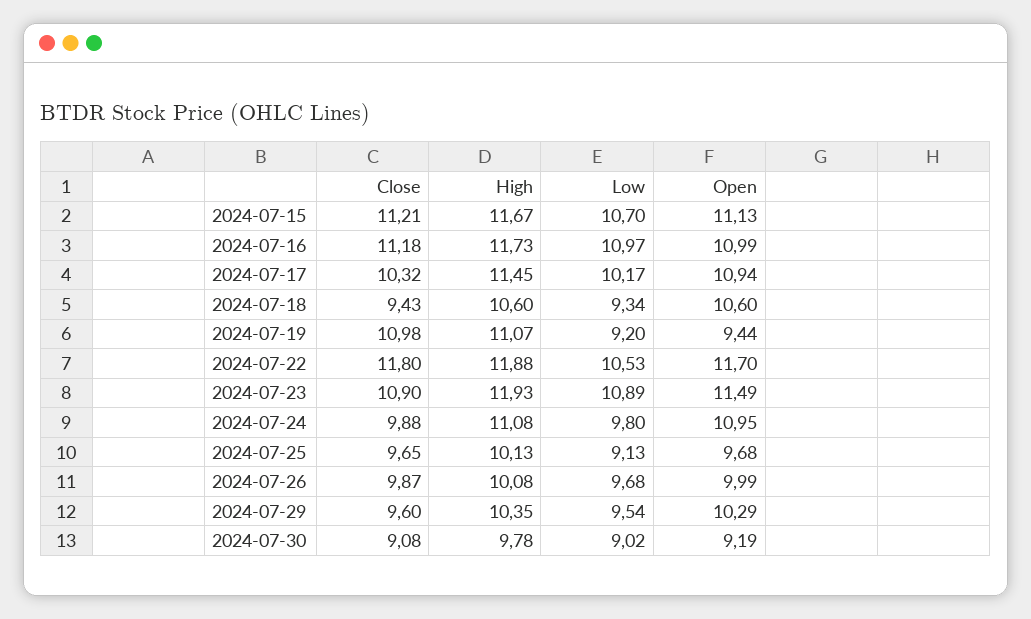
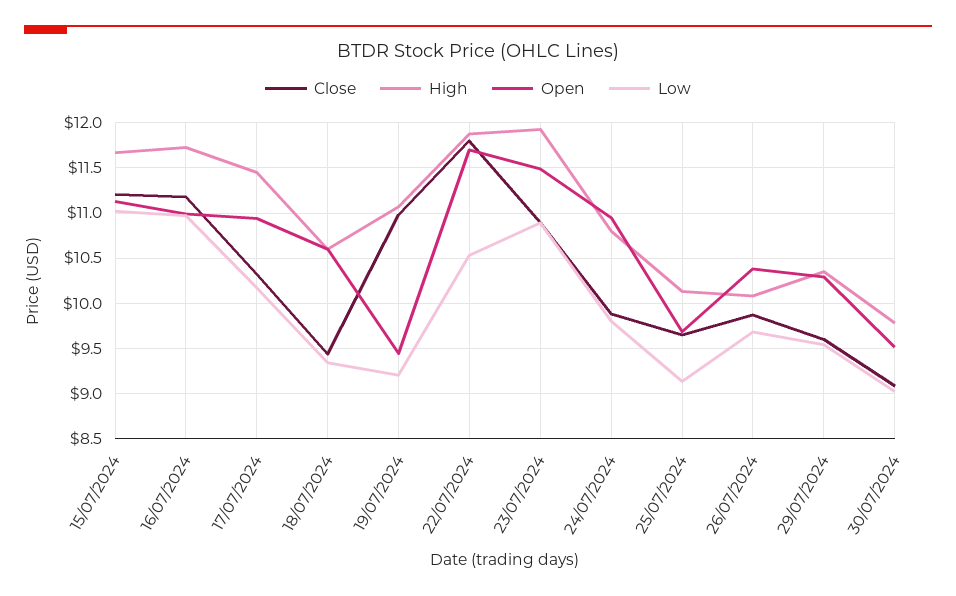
  {
    "Close": {
      "2024-07-15": 11.21,
      "2024-07-16": 11.18,
      "2024-07-17": 10.32,
      "2024-07-18": 9.43,
      "2024-07-19": 10.98,
      "2024-07-22": 11.8,
      "2024-07-23": 10.9,
      "2024-07-24": 9.88,
      "2024-07-25": 9.65,
      "2024-07-26": 9.87,
      "2024-07-29": 9.6,
      "2024-07-30": 9.08
    },
    "High": {
      "2024-07-15": 11.67,
      "2024-07-16": 11.73,
      "2024-07-17": 11.45,
      "2024-07-18": 10.6,
      "2024-07-19": 11.07,
      "2024-07-22": 11.88,
      "2024-07-23": 11.93,
-     "2024-07-24": 11.08,
+     "2024-07-24": 10.8,
      "2024-07-25": 10.13,
      "2024-07-26": 10.08,
      "2024-07-29": 10.35,
      "2024-07-30": 9.78
    },
    "Low": {
-     "2024-07-15": 10.7,
+     "2024-07-15": 11,
      "2024-07-16": 10.97,
      "2024-07-17": 10.17,
      "2024-07-18": 9.34,
      "2024-07-19": 9.2,
      "2024-07-22": 10.53,
      "2024-07-23": 10.89,
      "2024-07-24": 9.8,
      "2024-07-25": 9.13,
      "2024-07-26": 9.68,
      "2024-07-29": 9.54,
      "2024-07-30": 9.02
    },
    "Open": {
      "2024-07-15": 11.13,
      "2024-07-16": 10.99,
      "2024-07-17": 10.94,
      "2024-07-18": 10.6,
      "2024-07-19": 9.44,
      "2024-07-22": 11.7,
      "2024-07-23": 11.49,
      "2024-07-24": 10.95,
      "2024-07-25": 9.68,
-     "2024-07-26": 9.99,
+     "2024-07-26": 10.4,
      "2024-07-29": 10.29,
-     "2024-07-30": 9.19
+     "2024-07-30": 9.5
    }
  }

